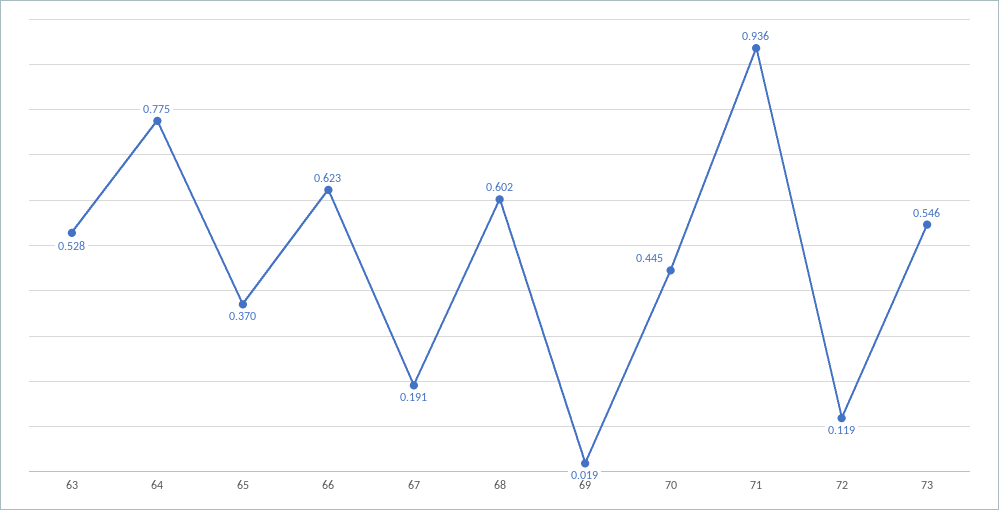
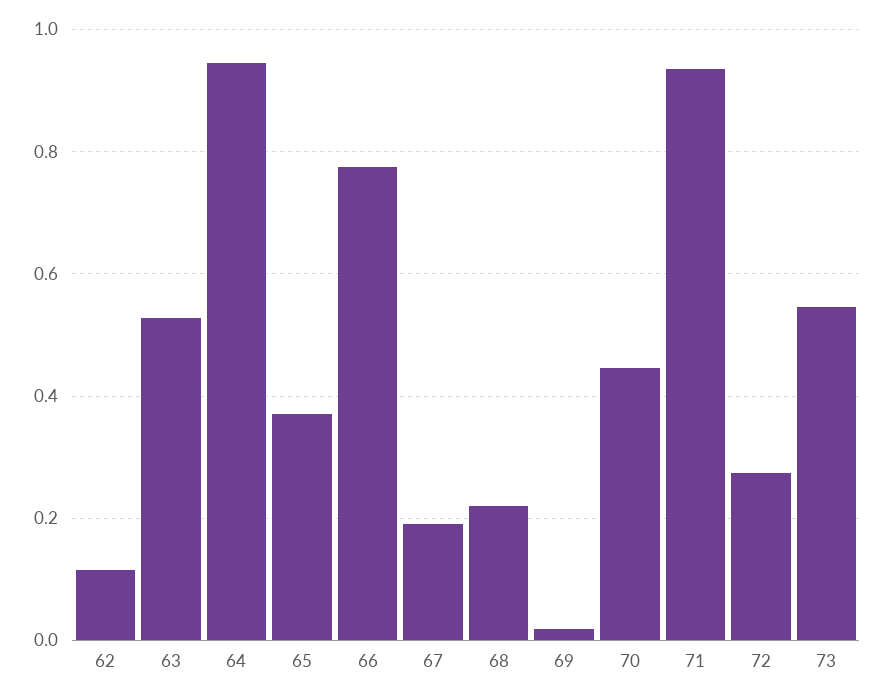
  {
    "63": 0.528,
-   "64": 0.775,
+   "64": 0.94,
    "65": 0.37,
-   "66": 0.623,
+   "66": 0.78,
    "67": 0.191,
-   "68": 0.602,
+   "68": 0.22,
    "69": 0.019,
    "70": 0.445,
    "71": 0.936,
-   "72": 0.119,
+   "72": 0.28,
-   "73": 0.546
+   "73": 0.546,
+   "62": 0.12
  }

